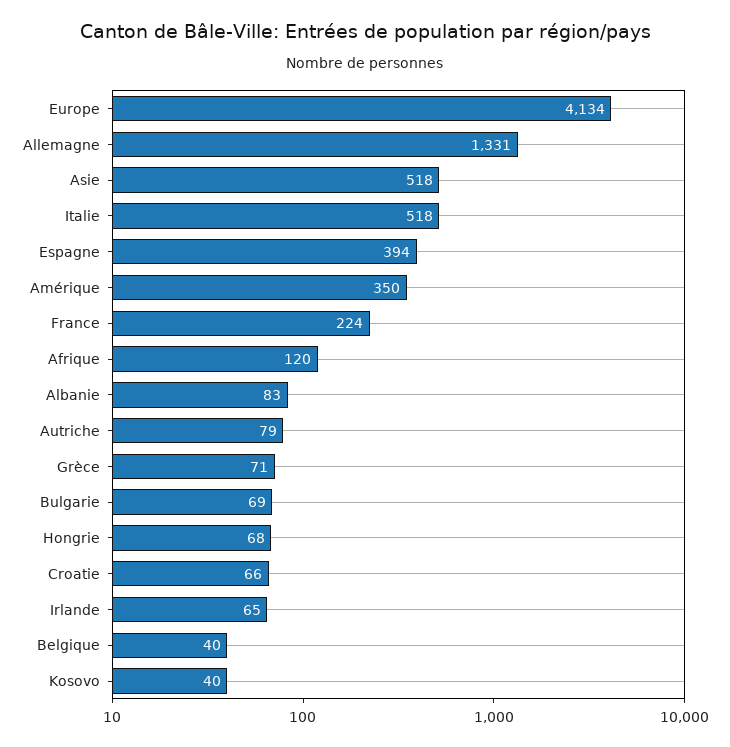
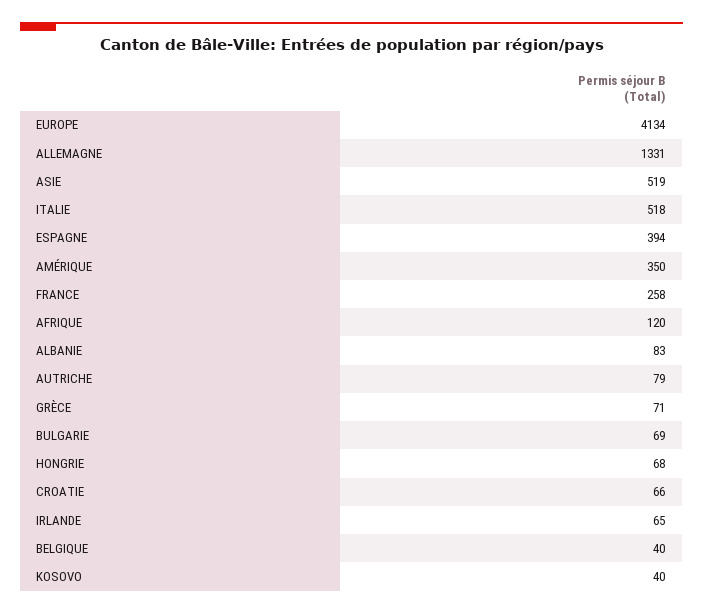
  {
    "Europe": 4134,
    "Allemagne": 1331,
-   "Asie": 518,
+   "Asie": 519,
    "Italie": 518,
    "Espagne": 394,
    "Amérique": 350,
-   "France": 224,
+   "France": 258,
    "Afrique": 120,
    "Albanie": 83,
    "Autriche": 79,
    "Grèce": 71,
    "Bulgarie": 69,
    "Hongrie": 68,
    "Croatie": 66,
    "Irlande": 65,
    "Belgique": 40,
    "Kosovo": 40
  }

